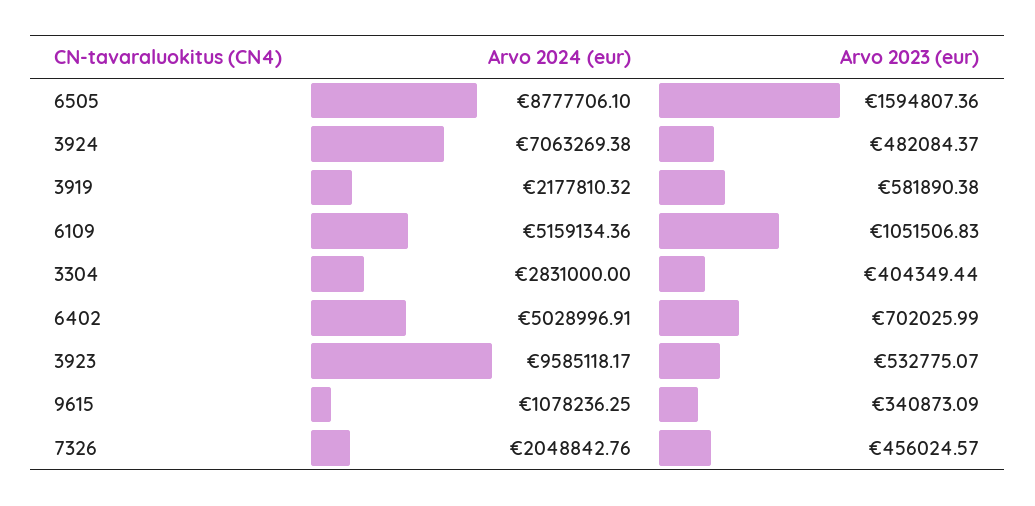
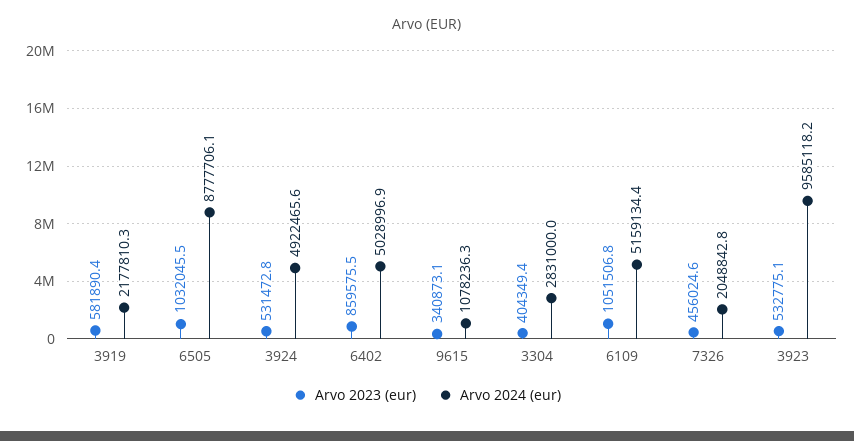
  {
    "Arvo 2024 (eur)": {
      "6505": 8777706.1,
-     "3924": 7063269.38,
+     "3924": 4922465.6,
      "3919": 2177810.32,
      "6109": 5159134.36,
      "3304": 2831000,
      "6402": 5028996.91,
      "3923": 9585118.17,
      "9615": 1078236.25,
      "7326": 2048842.76
    },
    "Arvo 2023 (eur)": {
-     "6505": 1594807.36,
+     "6505": 1032045.5,
-     "3924": 482084.37,
+     "3924": 531472.8,
      "3919": 581890.38,
      "6109": 1051506.83,
      "3304": 404349.44,
-     "6402": 702025.99,
+     "6402": 859575.5,
      "3923": 532775.07,
      "9615": 340873.09,
      "7326": 456024.57
    }
  }

